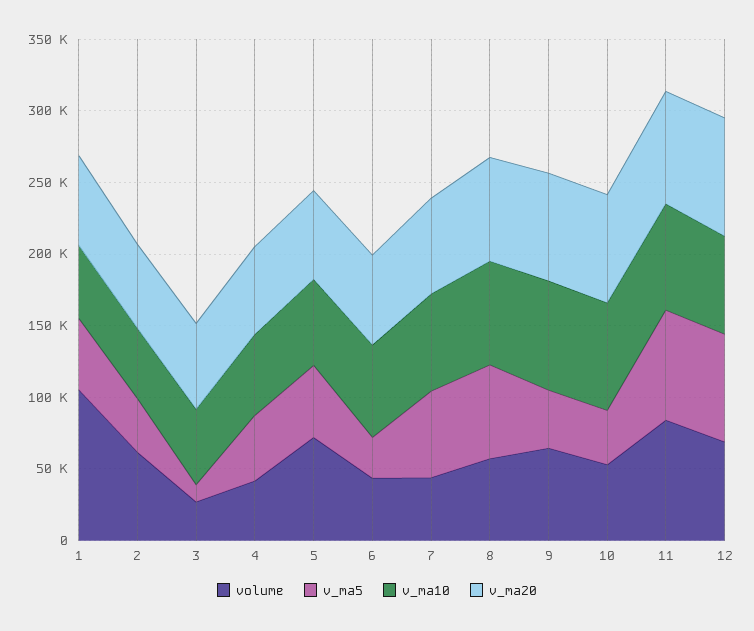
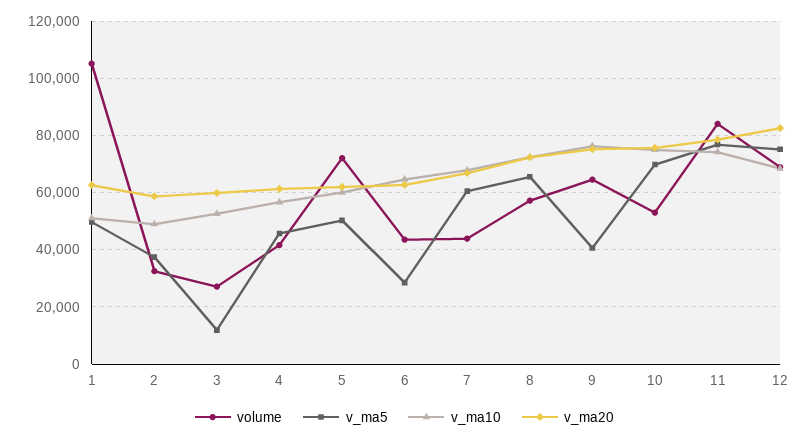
  {
    "volume": {
      "1": 105000,
-     "2": 60000,
+     "2": 32500,
      "3": 27500,
      "4": 42500,
      "5": 72500,
      "6": 42500,
      "7": 45000,
      "8": 57500,
      "9": 65000,
      "10": 52500,
      "11": 85000,
      "12": 70000
    },
    "v_ma5": {
      "1": 50000,
      "2": 37500,
      "3": 12500,
      "4": 45000,
      "5": 50000,
      "6": 27500,
      "7": 60000,
      "8": 65000,
      "9": 40000,
-     "10": 40000,
+     "10": 70000,
      "11": 77500,
      "12": 75000
    },
    "v_ma10": {
      "1": 50000,
      "2": 50000,
      "3": 52500,
      "4": 57500,
      "5": 60000,
      "6": 65000,
      "7": 67500,
      "8": 72500,
      "9": 77500,
      "10": 75000,
      "11": 75000,
      "12": 67500
    },
    "v_ma20": {
      "1": 62500,
      "2": 57500,
      "3": 60000,
      "4": 62500,
      "5": 62500,
      "6": 62500,
      "7": 67500,
      "8": 72500,
      "9": 75000,
      "10": 75000,
      "11": 77500,
      "12": 82500
    }
  }

